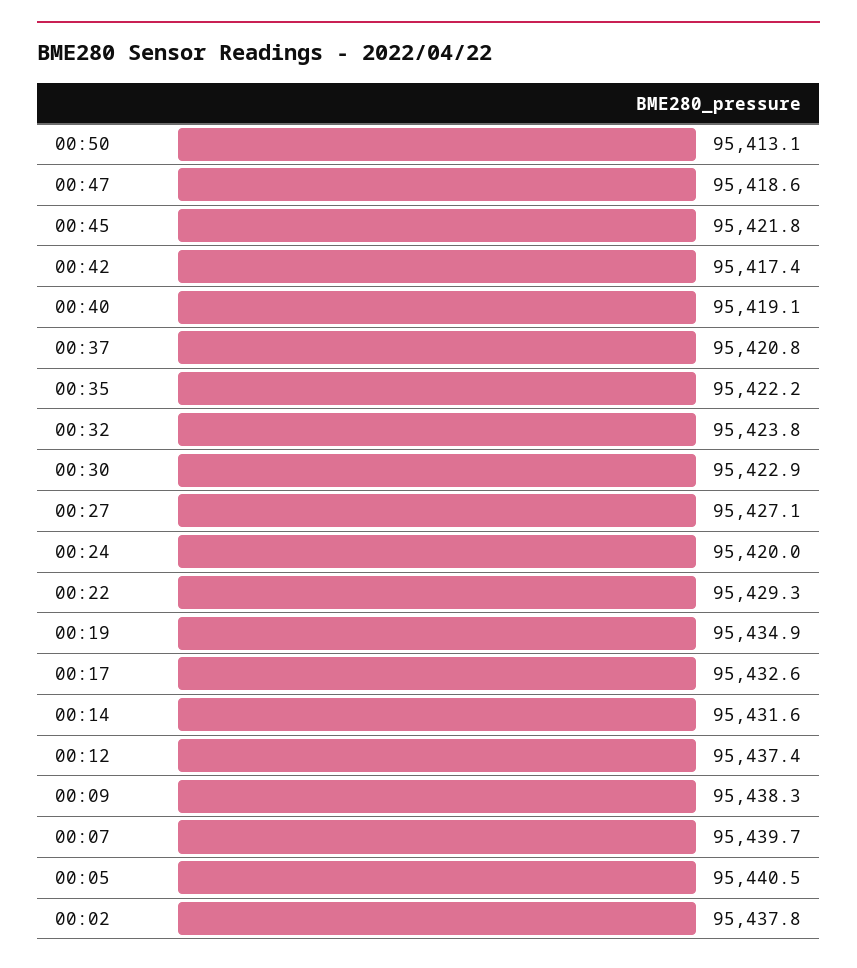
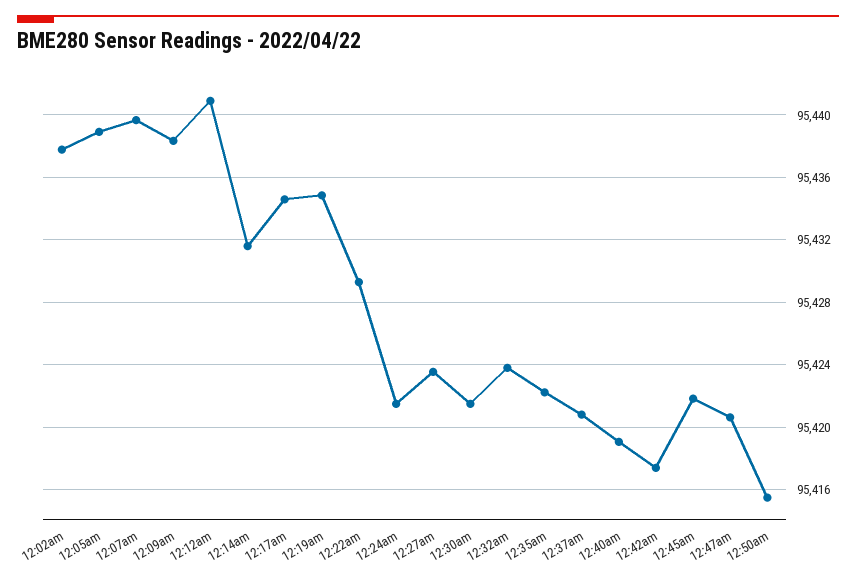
  {
-   "00:50": 95413.1,
+   "00:50": 95415.5,
-   "00:47": 95418.6,
+   "00:47": 95420.5,
    "00:45": 95421.8,
    "00:42": 95417.4,
    "00:40": 95419.1,
    "00:37": 95420.8,
    "00:35": 95422.2,
    "00:32": 95423.8,
-   "00:30": 95422.9,
+   "00:30": 95421.5,
-   "00:27": 95427.1,
+   "00:27": 95423.5,
-   "00:24": 95420,
+   "00:24": 95421.5,
    "00:22": 95429.3,
    "00:19": 95434.9,
-   "00:17": 95432.6,
+   "00:17": 95434.5,
    "00:14": 95431.6,
-   "00:12": 95437.4,
+   "00:12": 95441,
    "00:09": 95438.3,
    "00:07": 95439.7,
-   "00:05": 95440.5,
+   "00:05": 95439,
    "00:02": 95437.8
  }

